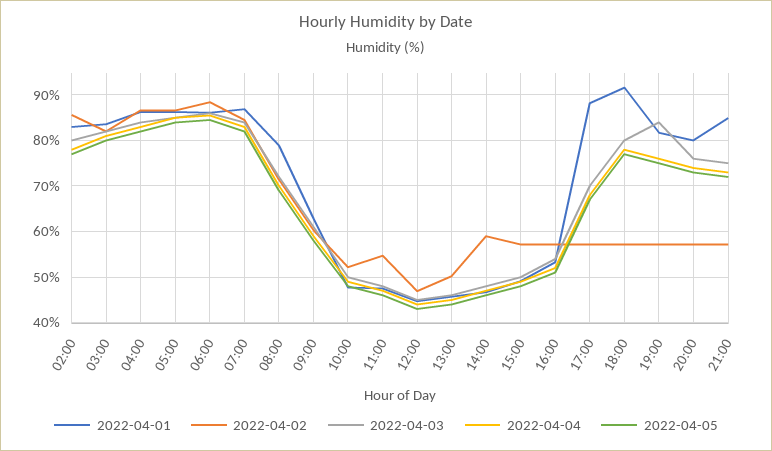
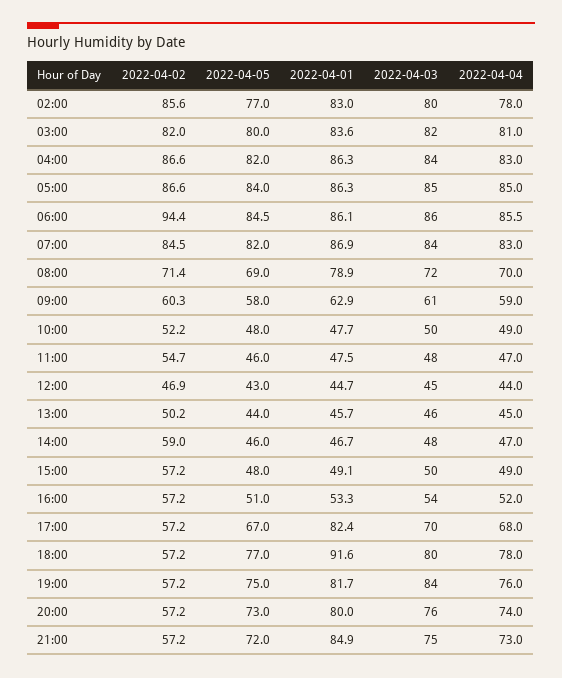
  {
    "2022-04-01": {
      "02:00": 83,
      "03:00": 83.6,
      "04:00": 86.3,
      "05:00": 86.3,
      "06:00": 86.1,
      "07:00": 86.9,
      "08:00": 78.9,
      "09:00": 62.9,
      "10:00": 47.7,
      "11:00": 47.5,
      "12:00": 44.7,
      "13:00": 45.7,
      "14:00": 46.7,
      "15:00": 49.1,
      "16:00": 53.3,
-     "17:00": 88,
+     "17:00": 82.4,
      "18:00": 91.6,
      "19:00": 81.7,
      "20:00": 80,
      "21:00": 84.9
    },
    "2022-04-02": {
      "02:00": 85.6,
      "03:00": 82,
      "04:00": 86.6,
      "05:00": 86.6,
-     "06:00": 88,
+     "06:00": 94.4,
      "07:00": 84.5,
      "08:00": 71.4,
      "09:00": 60.3,
      "10:00": 52.2,
      "11:00": 54.7,
      "12:00": 46.9,
      "13:00": 50.2,
      "14:00": 59,
      "15:00": 57.2,
      "16:00": 57.2,
      "17:00": 57.2,
      "18:00": 57.2,
      "19:00": 57.2,
      "20:00": 57.2,
      "21:00": 57.2
    },
    "2022-04-03": {
      "02:00": 80,
      "03:00": 82,
      "04:00": 84,
      "05:00": 85,
      "06:00": 86,
      "07:00": 84,
      "08:00": 72,
      "09:00": 61,
      "10:00": 50,
      "11:00": 48,
      "12:00": 45,
      "13:00": 46,
      "14:00": 48,
      "15:00": 50,
      "16:00": 54,
      "17:00": 70,
      "18:00": 80,
      "19:00": 84,
      "20:00": 76,
      "21:00": 75
    },
    "2022-04-04": {
      "02:00": 78,
      "03:00": 81,
      "04:00": 83,
      "05:00": 85,
      "06:00": 85.5,
      "07:00": 83,
      "08:00": 70,
      "09:00": 59,
      "10:00": 49,
      "11:00": 47,
      "12:00": 44,
      "13:00": 45,
      "14:00": 47,
      "15:00": 49,
      "16:00": 52,
      "17:00": 68,
      "18:00": 78,
      "19:00": 76,
      "20:00": 74,
      "21:00": 73
    },
    "2022-04-05": {
      "02:00": 77,
      "03:00": 80,
      "04:00": 82,
      "05:00": 84,
      "06:00": 84.5,
      "07:00": 82,
      "08:00": 69,
      "09:00": 58,
      "10:00": 48,
      "11:00": 46,
      "12:00": 43,
      "13:00": 44,
      "14:00": 46,
      "15:00": 48,
      "16:00": 51,
      "17:00": 67,
      "18:00": 77,
      "19:00": 75,
      "20:00": 73,
      "21:00": 72
    }
  }

